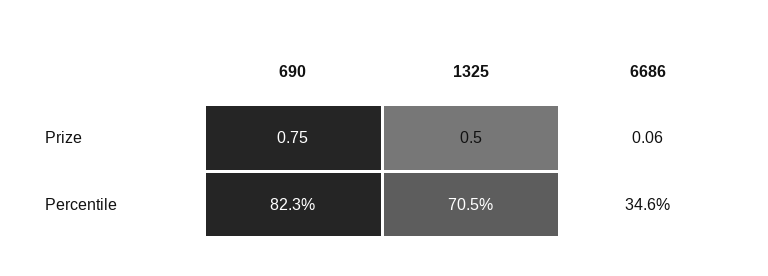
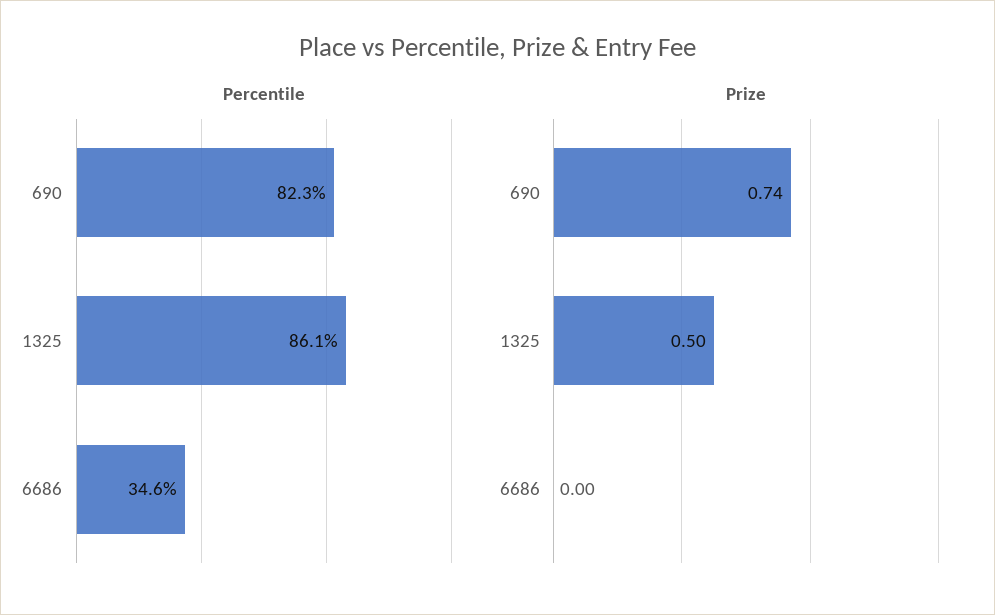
  {
    "Prize": {
-     "690": 0.75,
+     "690": 0.74,
      "1325": 0.5,
-     "6686": 0.06
+     "6686": 0
    },
    "Percentile": {
      "690": 82.3,
-     "1325": 70.5,
+     "1325": 86.1,
      "6686": 34.6
    }
  }

